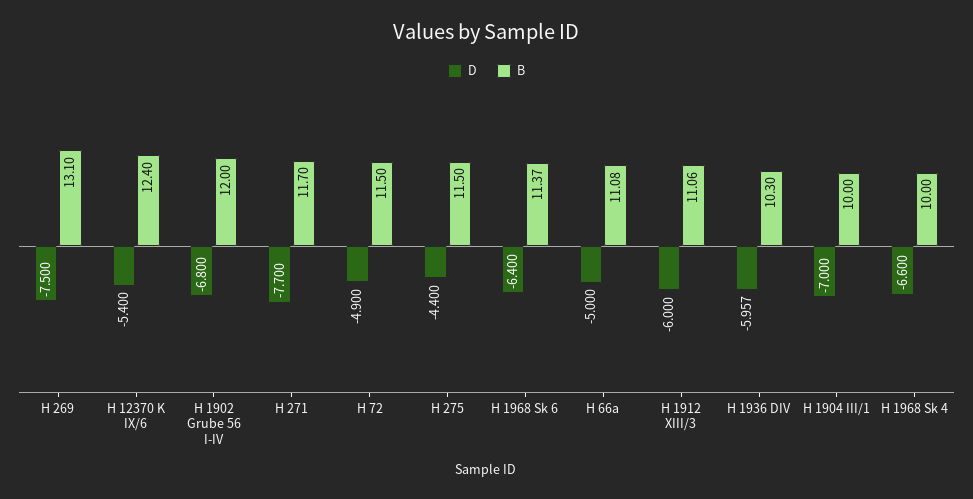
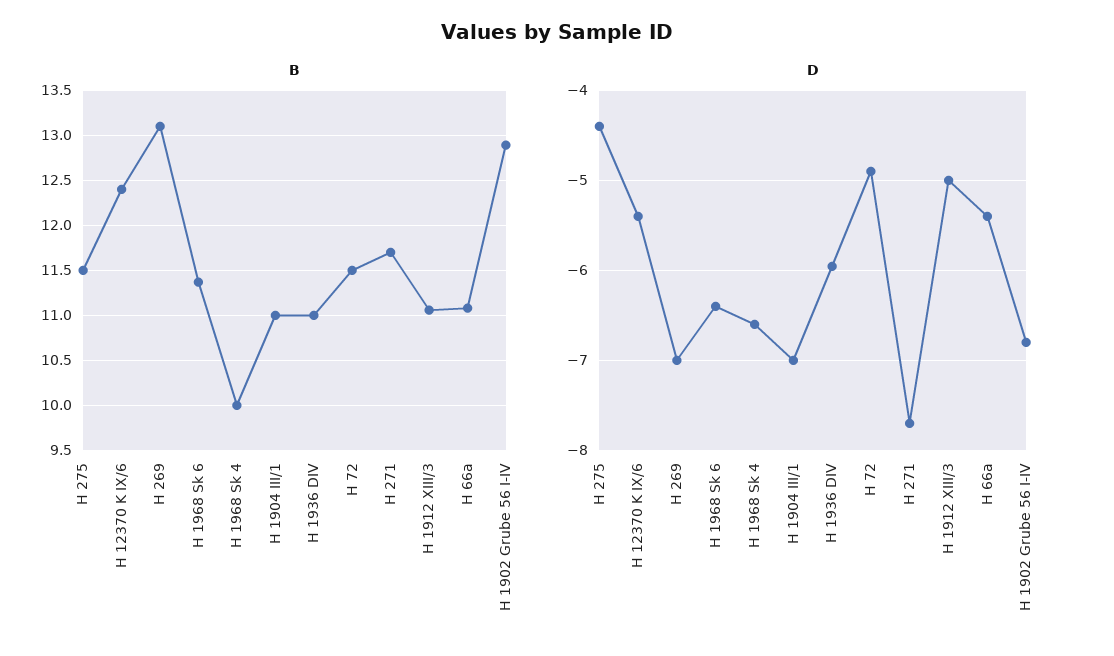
  {
    "D": {
-     "H 269": -7.5,
+     "H 269": -7,
      "H 12370 K IX/6": -5.4,
      "H 1902 Grube 56 I-IV": -6.8,
      "H 271": -7.7,
      "H 72": -4.9,
      "H 275": -4.4,
      "H 1968 Sk 6": -6.4,
-     "H 66a": -5,
+     "H 66a": -5.4,
-     "H 1912 XIII/3": -6,
+     "H 1912 XIII/3": -5,
      "H 1936 DIV": -5.957,
      "H 1904 III/1": -7,
      "H 1968 Sk 4": -6.6
    },
    "B": {
      "H 269": 13.1,
      "H 12370 K IX/6": 12.4,
-     "H 1902 Grube 56 I-IV": 12,
+     "H 1902 Grube 56 I-IV": 12.9,
      "H 271": 11.7,
      "H 72": 11.5,
      "H 275": 11.5,
      "H 1968 Sk 6": 11.37,
      "H 66a": 11.08,
      "H 1912 XIII/3": 11.06,
-     "H 1936 DIV": 10.3,
+     "H 1936 DIV": 11,
-     "H 1904 III/1": 10,
+     "H 1904 III/1": 11,
      "H 1968 Sk 4": 10
    }
  }

